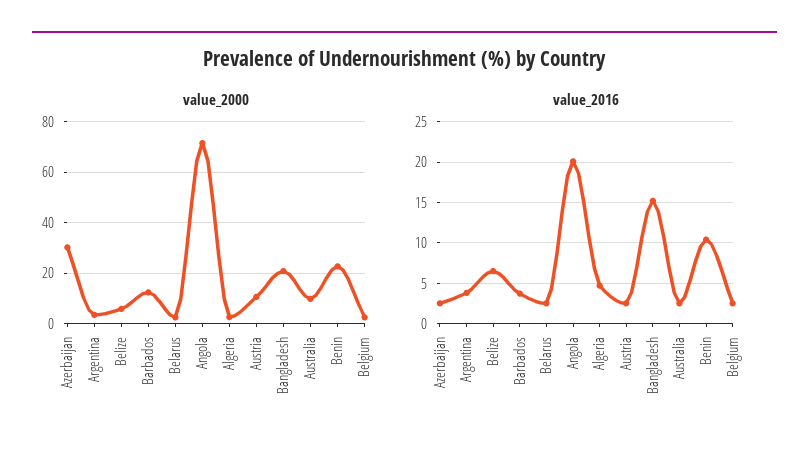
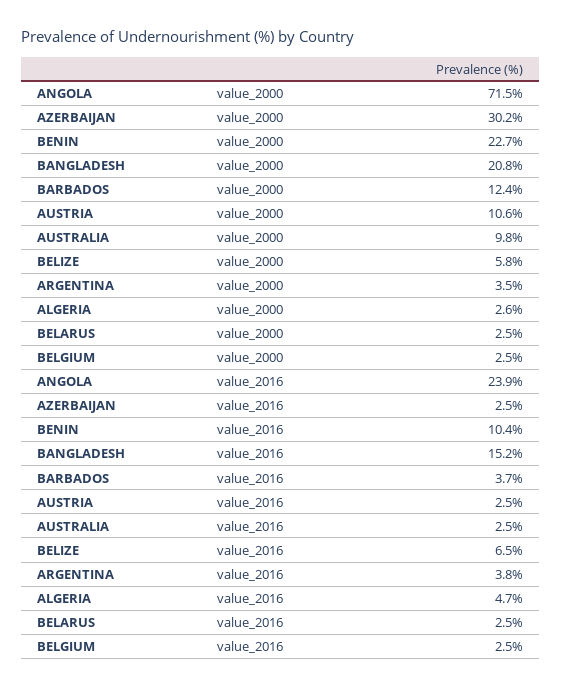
  {
    "value_2000": {
      "Azerbaijan": 30.2,
      "Argentina": 3.5,
      "Belize": 5.8,
      "Barbados": 12.4,
      "Belarus": 2.5,
      "Angola": 71.5,
      "Algeria": 2.6,
      "Austria": 10.6,
      "Bangladesh": 20.8,
      "Australia": 9.8,
      "Benin": 22.7,
      "Belgium": 2.5
    },
    "value_2016": {
      "Azerbaijan": 2.5,
      "Argentina": 3.8,
      "Belize": 6.5,
      "Barbados": 3.7,
      "Belarus": 2.5,
-     "Angola": 20,
+     "Angola": 23.9,
      "Algeria": 4.7,
      "Austria": 2.5,
      "Bangladesh": 15.2,
      "Australia": 2.5,
      "Benin": 10.4,
      "Belgium": 2.5
    }
  }

